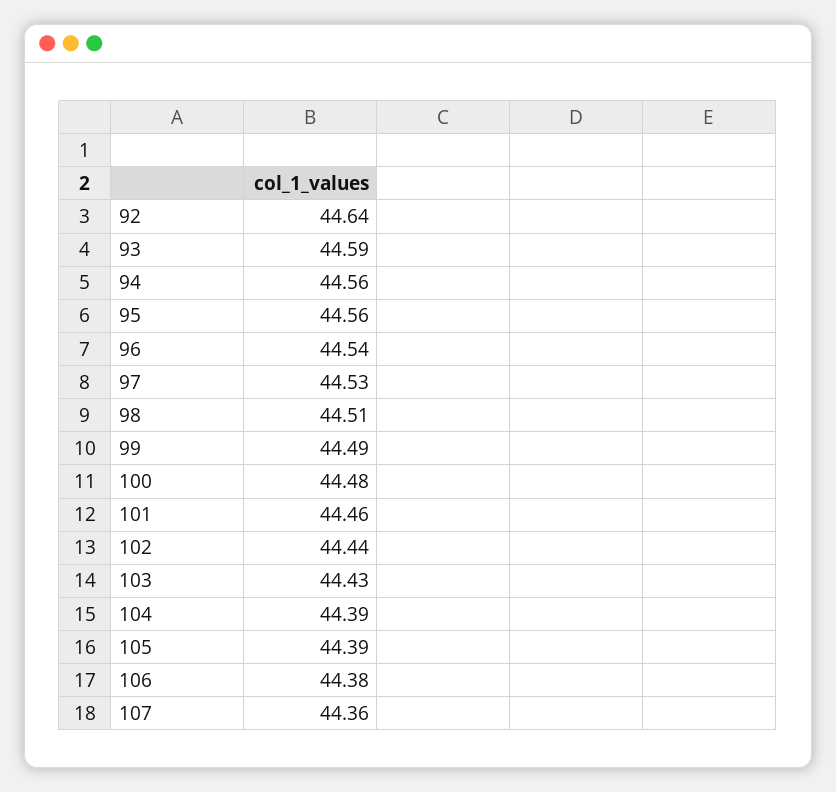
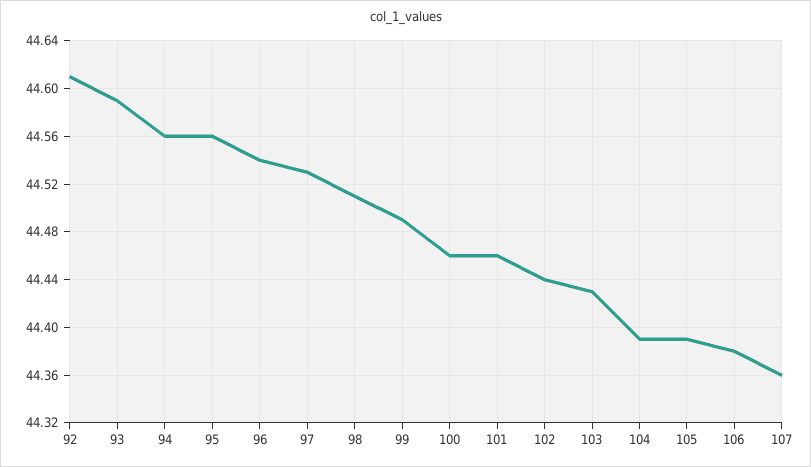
  {
-   "92": 44.64,
+   "92": 44.61,
    "93": 44.59,
    "94": 44.56,
    "95": 44.56,
    "96": 44.54,
    "97": 44.53,
    "98": 44.51,
    "99": 44.49,
-   "100": 44.48,
+   "100": 44.46,
    "101": 44.46,
    "102": 44.44,
    "103": 44.43,
    "104": 44.39,
    "105": 44.39,
    "106": 44.38,
    "107": 44.36
  }

